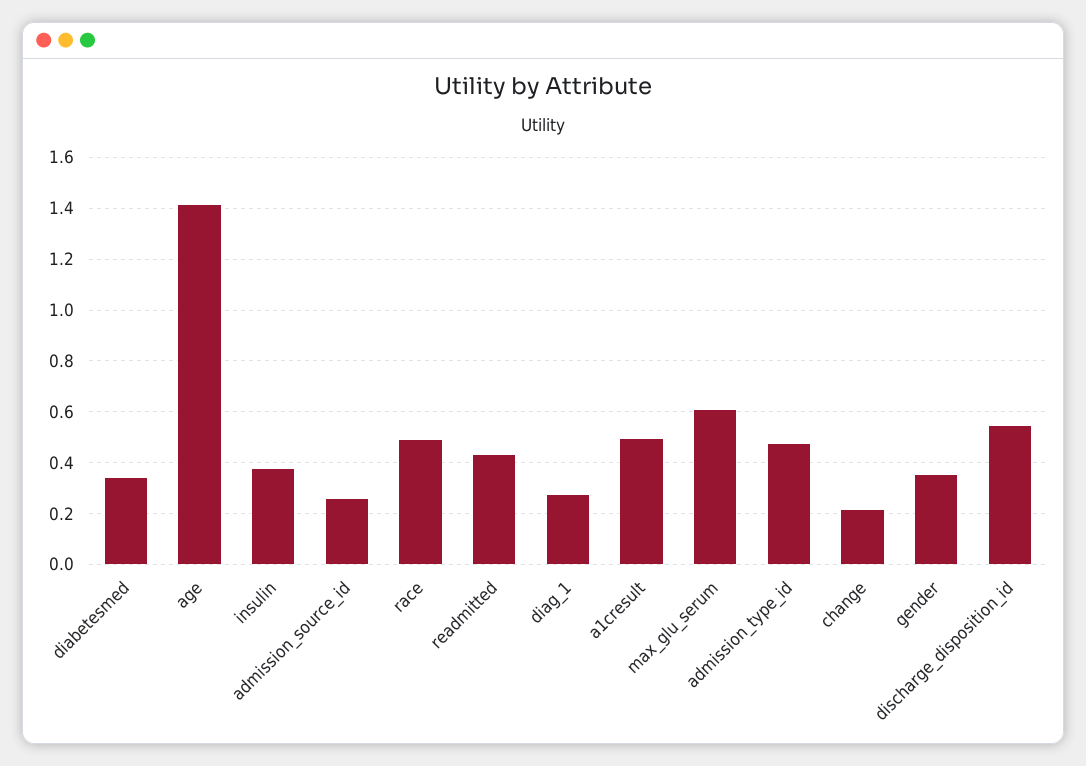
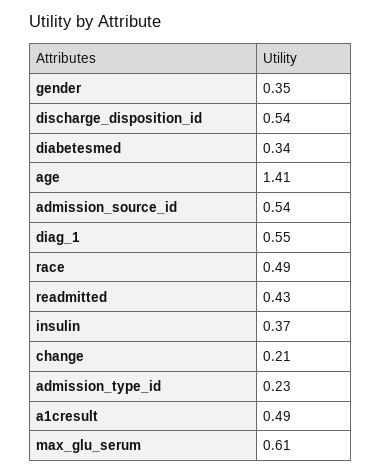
  {
    "diabetesmed": 0.34,
    "age": 1.41,
    "insulin": 0.37,
-   "admission_source_id": 0.25,
+   "admission_source_id": 0.54,
    "race": 0.49,
    "readmitted": 0.43,
-   "diag_1": 0.275,
+   "diag_1": 0.55,
    "a1cresult": 0.49,
    "max_glu_serum": 0.61,
-   "admission_type_id": 0.475,
+   "admission_type_id": 0.23,
    "change": 0.21,
    "gender": 0.35,
    "discharge_disposition_id": 0.54
  }

